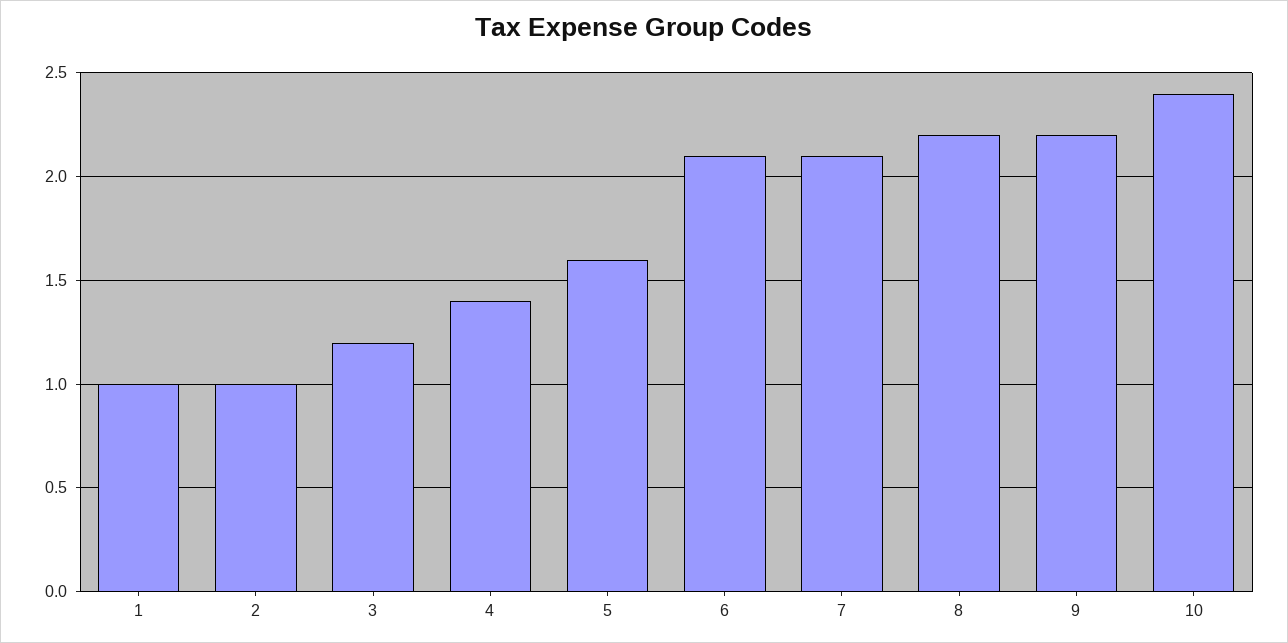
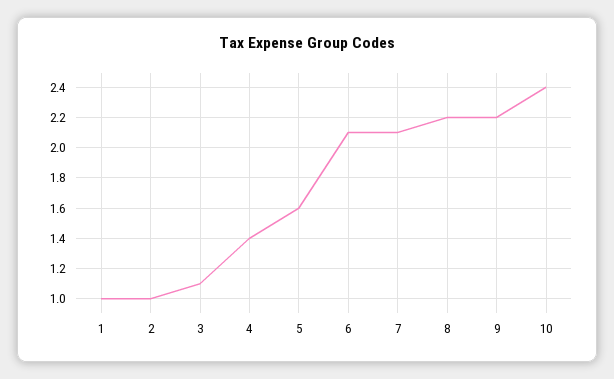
  {
    "1": 1,
    "2": 1,
-   "3": 1.2,
+   "3": 1.1,
    "4": 1.4,
    "5": 1.6,
    "6": 2.1,
    "7": 2.1,
    "8": 2.2,
    "9": 2.2,
    "10": 2.4
  }

